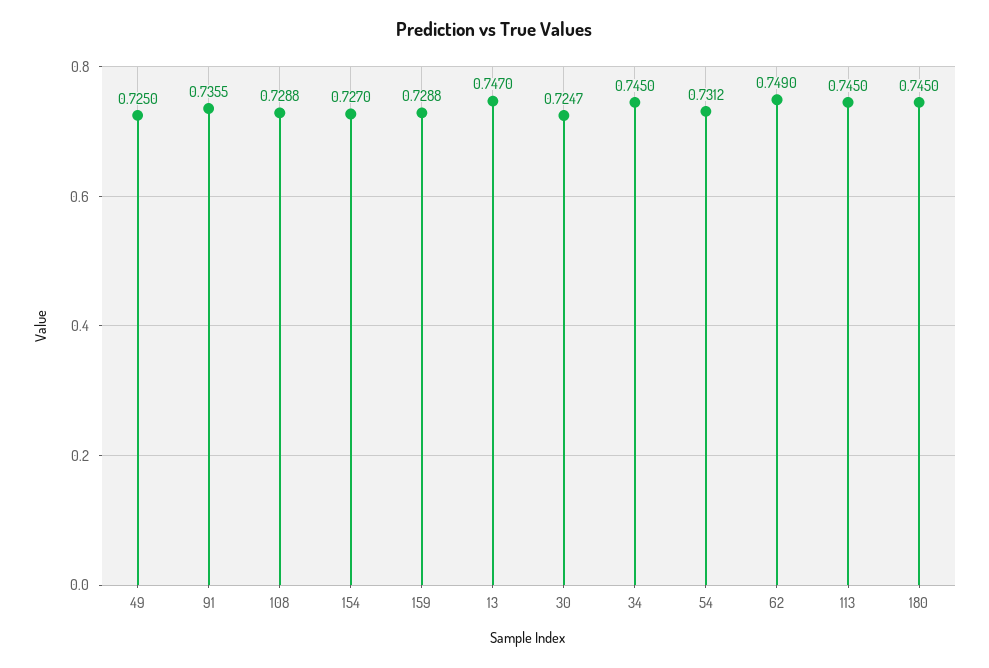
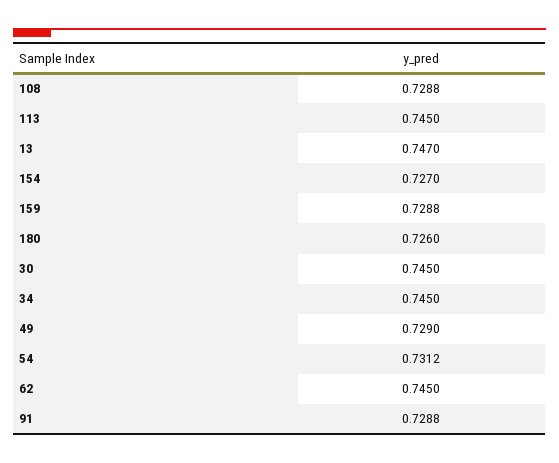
  {
-   "49": 0.725,
+   "49": 0.729,
-   "91": 0.7355,
+   "91": 0.7288,
    "108": 0.7288,
    "154": 0.727,
    "159": 0.7288,
    "13": 0.747,
-   "30": 0.7247,
+   "30": 0.745,
    "34": 0.745,
    "54": 0.7312,
-   "62": 0.749,
+   "62": 0.745,
    "113": 0.745,
-   "180": 0.745
+   "180": 0.726
  }

